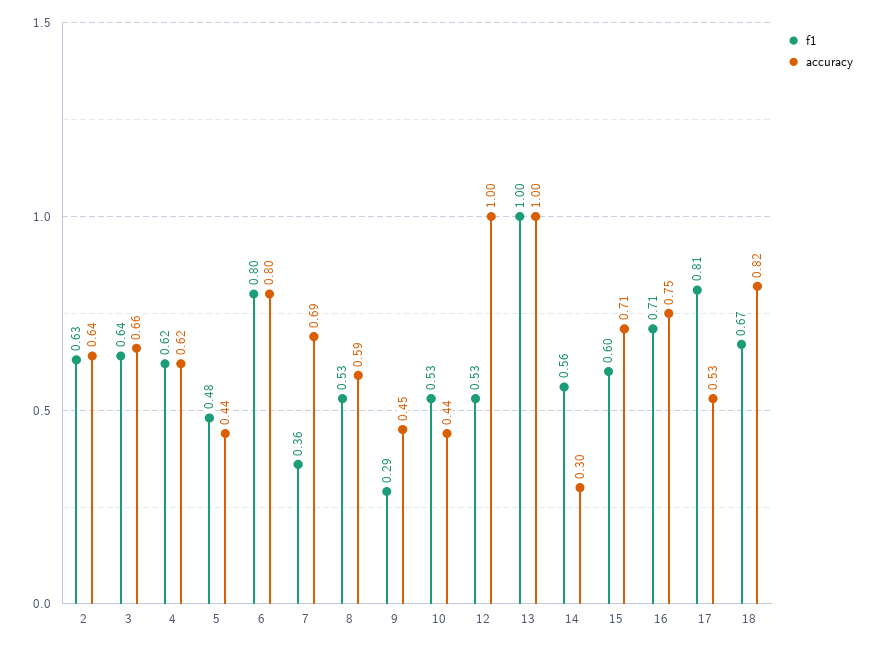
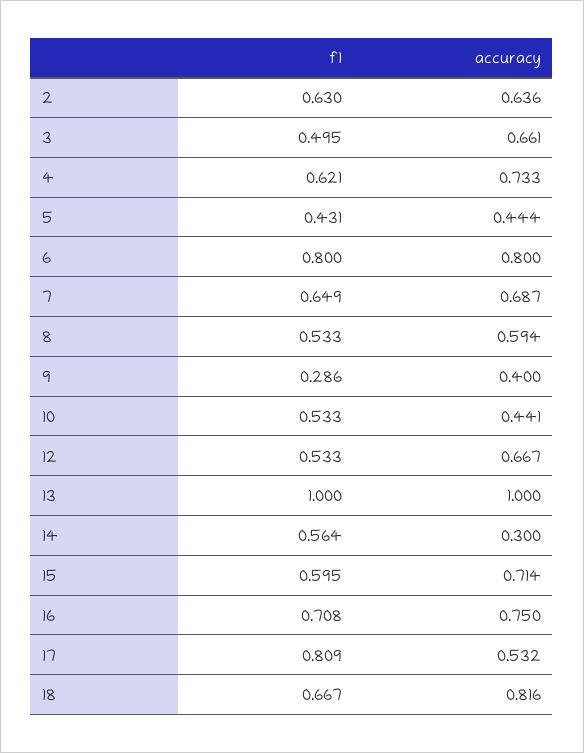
  {
    "f1": {
      "2": 0.63,
-     "3": 0.64,
+     "3": 0.495,
      "4": 0.621,
-     "5": 0.48,
+     "5": 0.431,
      "6": 0.8,
-     "7": 0.36,
+     "7": 0.649,
      "8": 0.533,
      "9": 0.286,
      "10": 0.533,
      "12": 0.533,
      "13": 1,
      "14": 0.564,
      "15": 0.595,
      "16": 0.708,
      "17": 0.809,
      "18": 0.667
    },
    "accuracy": {
      "2": 0.636,
      "3": 0.661,
-     "4": 0.62,
+     "4": 0.733,
      "5": 0.444,
      "6": 0.8,
      "7": 0.687,
      "8": 0.594,
-     "9": 0.45,
+     "9": 0.4,
      "10": 0.441,
-     "12": 1,
+     "12": 0.667,
      "13": 1,
      "14": 0.3,
      "15": 0.714,
      "16": 0.75,
      "17": 0.532,
      "18": 0.816
    }
  }

